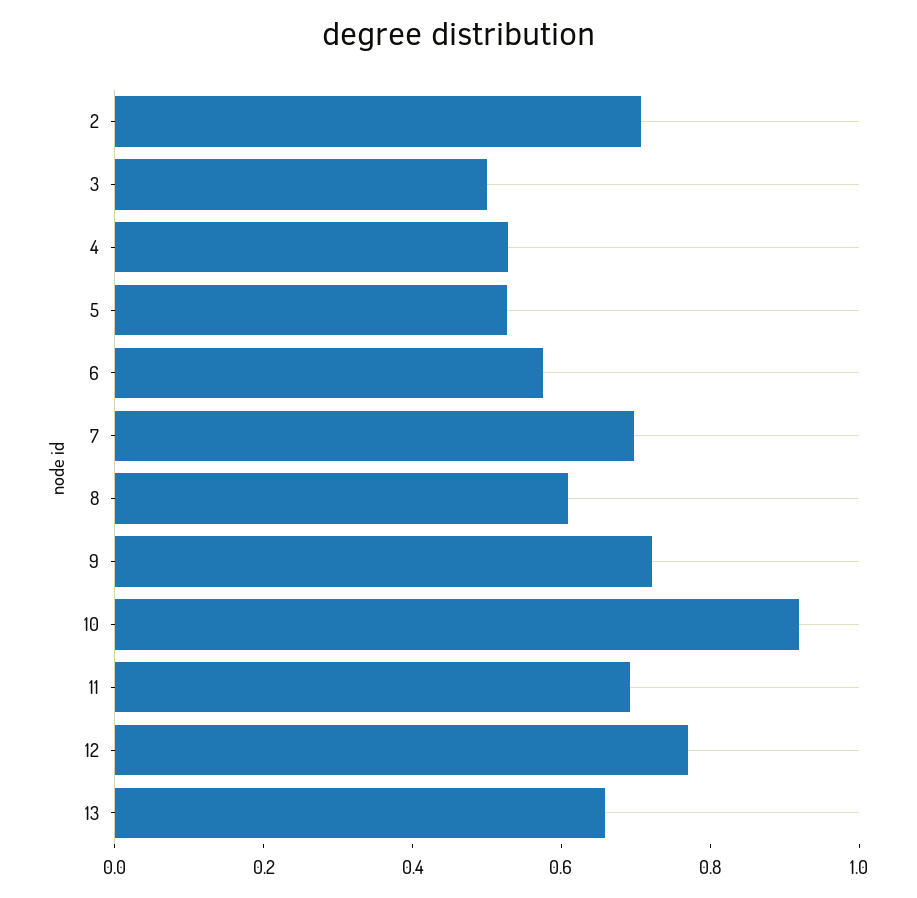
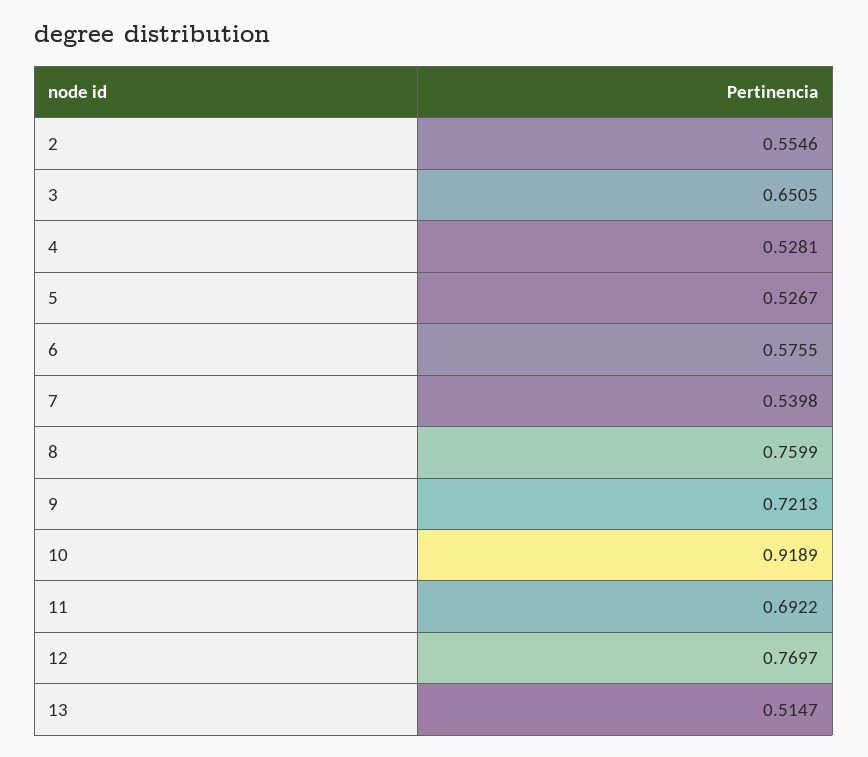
  {
-   "2": 0.7,
+   "2": 0.5546,
-   "3": 0.5,
+   "3": 0.6505,
    "4": 0.5281,
    "5": 0.5267,
    "6": 0.5755,
-   "7": 0.7,
+   "7": 0.5398,
-   "8": 0.6,
+   "8": 0.7599,
    "9": 0.7213,
    "10": 0.9189,
    "11": 0.6922,
    "12": 0.7697,
-   "13": 0.65
+   "13": 0.5147
  }

